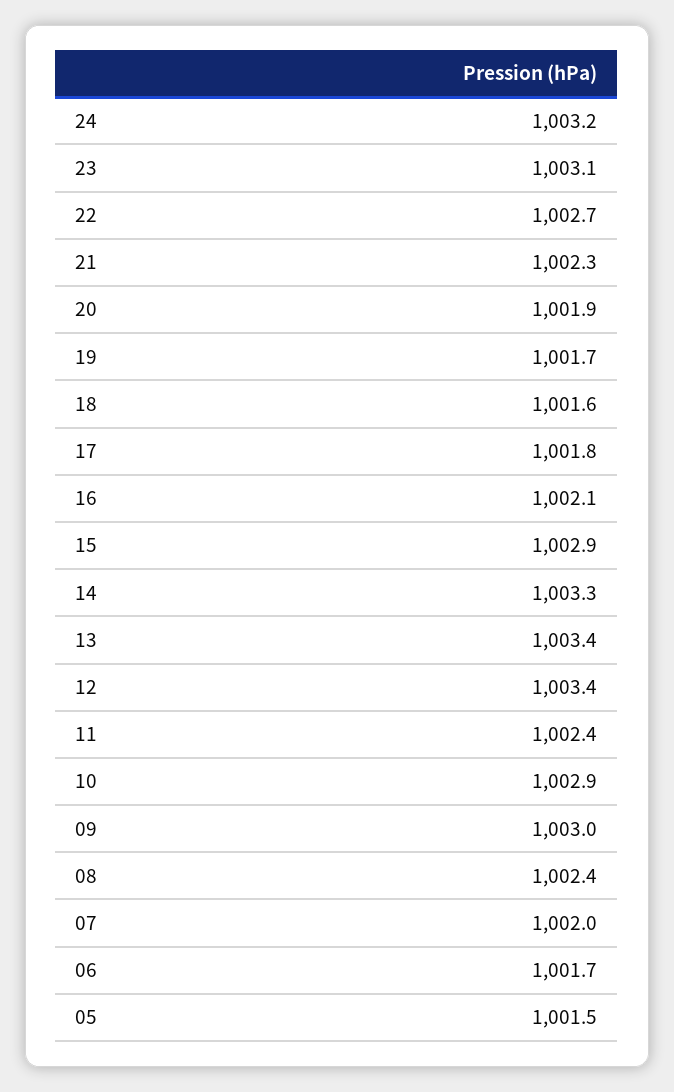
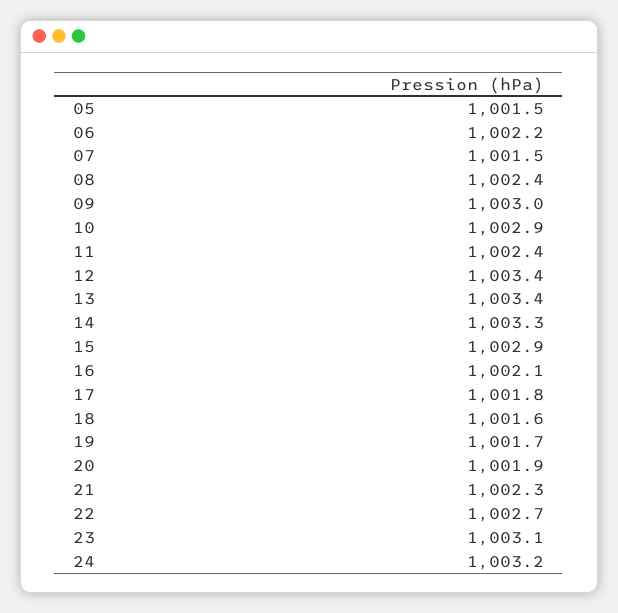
  {
    "24": 1003.2,
    "23": 1003.1,
    "22": 1002.7,
    "21": 1002.3,
    "20": 1001.9,
    "19": 1001.7,
    "18": 1001.6,
    "17": 1001.8,
    "16": 1002.1,
    "15": 1002.9,
    "14": 1003.3,
    "13": 1003.4,
    "12": 1003.4,
    "11": 1002.4,
    "10": 1002.9,
    "09": 1003,
    "08": 1002.4,
-   "07": 1002,
+   "07": 1001.5,
-   "06": 1001.7,
+   "06": 1002.2,
    "05": 1001.5
  }

